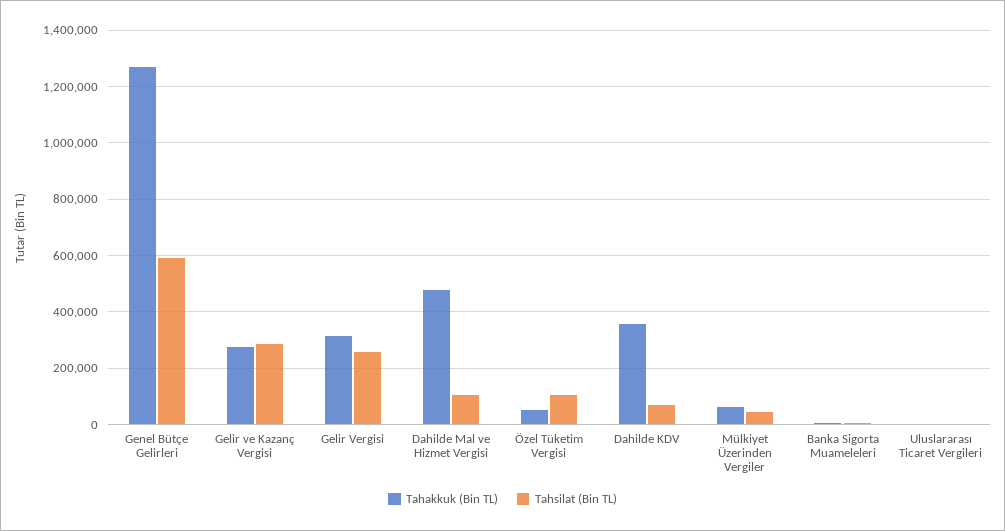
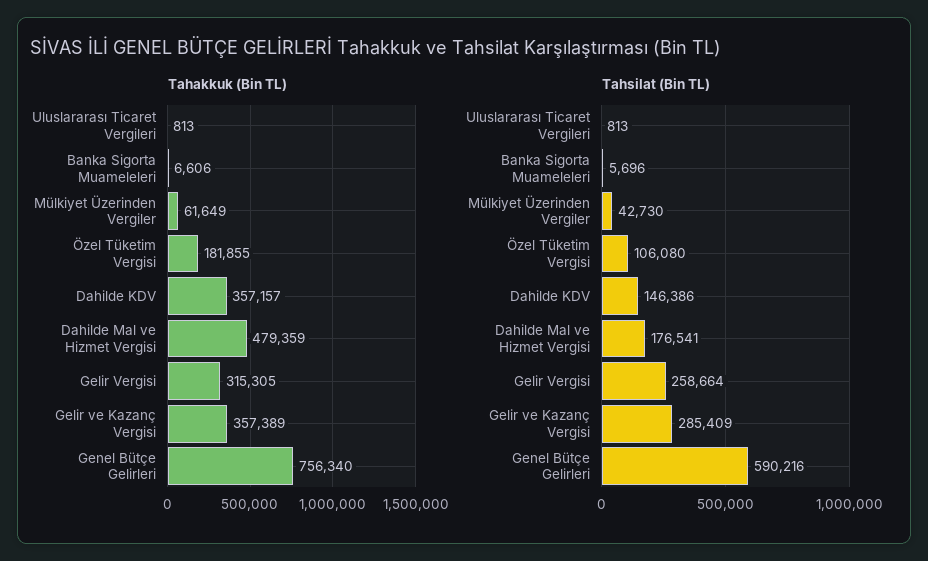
  {
    "Tahakkuk (Bin TL)": {
-     "Genel Bütçe Gelirleri": 1275000,
+     "Genel Bütçe Gelirleri": 756340,
-     "Gelir ve Kazanç Vergisi": 275000,
+     "Gelir ve Kazanç Vergisi": 357389,
      "Gelir Vergisi": 315305,
      "Dahilde Mal ve Hizmet Vergisi": 479359,
-     "Özel Tüketim Vergisi": 50000,
+     "Özel Tüketim Vergisi": 181855,
      "Dahilde KDV": 357157,
      "Mülkiyet Üzerinden Vergiler": 61649,
      "Banka Sigorta Muameleleri": 6606,
      "Uluslararası Ticaret Vergileri": 813
    },
    "Tahsilat (Bin TL)": {
      "Genel Bütçe Gelirleri": 590216,
      "Gelir ve Kazanç Vergisi": 285409,
      "Gelir Vergisi": 258664,
-     "Dahilde Mal ve Hizmet Vergisi": 100000,
+     "Dahilde Mal ve Hizmet Vergisi": 176541,
      "Özel Tüketim Vergisi": 106080,
-     "Dahilde KDV": 75000,
+     "Dahilde KDV": 146386,
      "Mülkiyet Üzerinden Vergiler": 42730,
      "Banka Sigorta Muameleleri": 5696,
      "Uluslararası Ticaret Vergileri": 813
    }
  }

